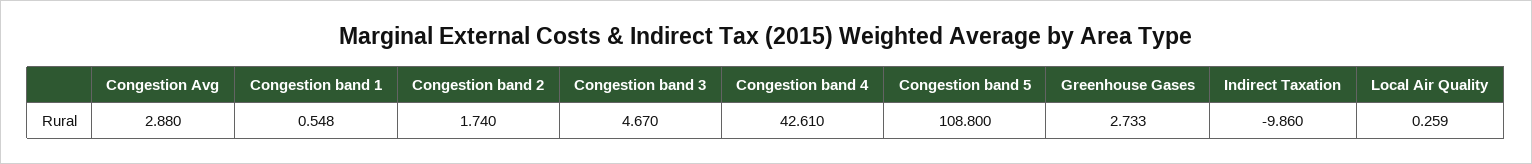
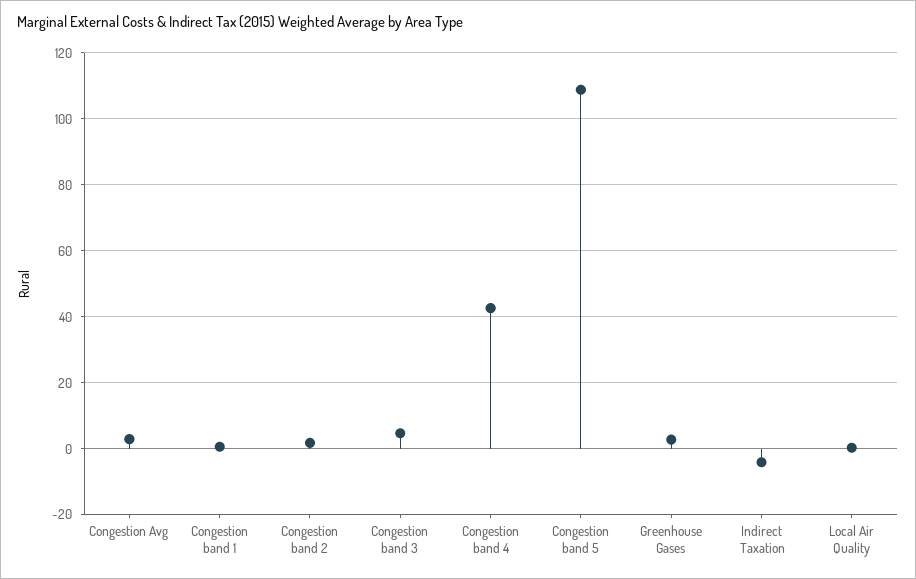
  {
    "Congestion Avg": 2.88,
    "Congestion band 1": 0.548,
    "Congestion band 2": 1.74,
    "Congestion band 3": 4.67,
    "Congestion band 4": 42.61,
    "Congestion band 5": 108.8,
    "Greenhouse Gases": 2.733,
-   "Indirect Taxation": -9.86,
+   "Indirect Taxation": -4,
    "Local Air Quality": 0.259
  }

